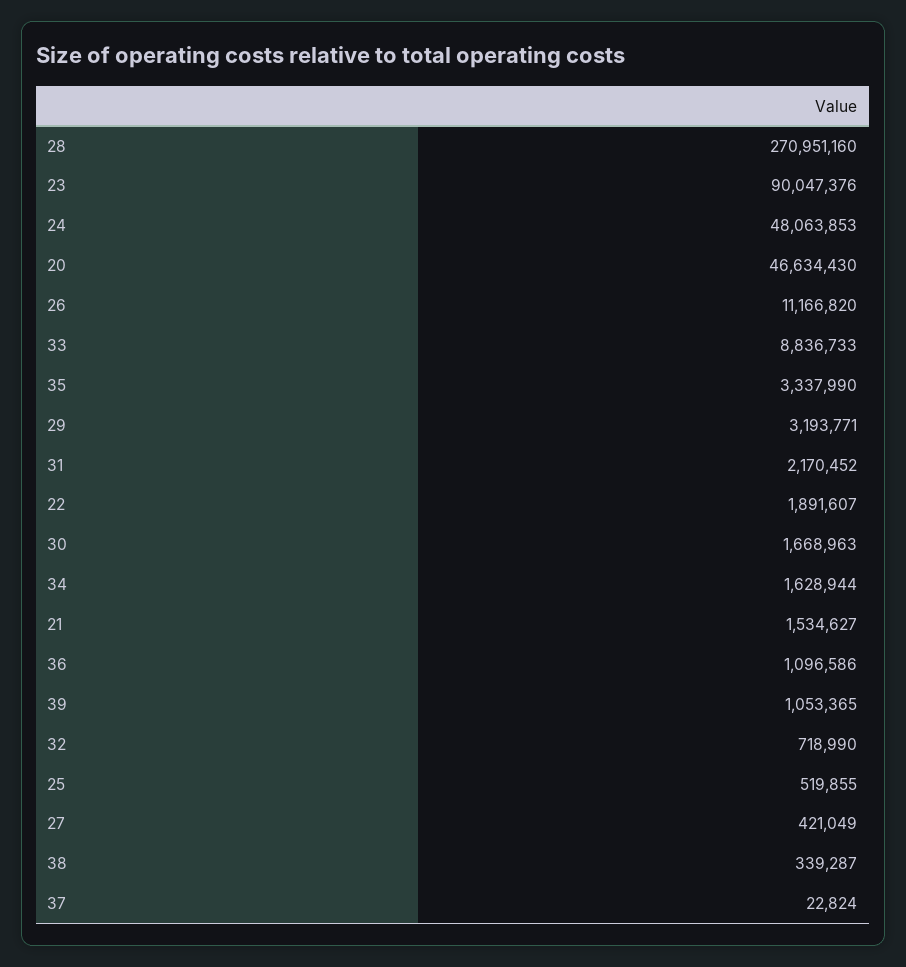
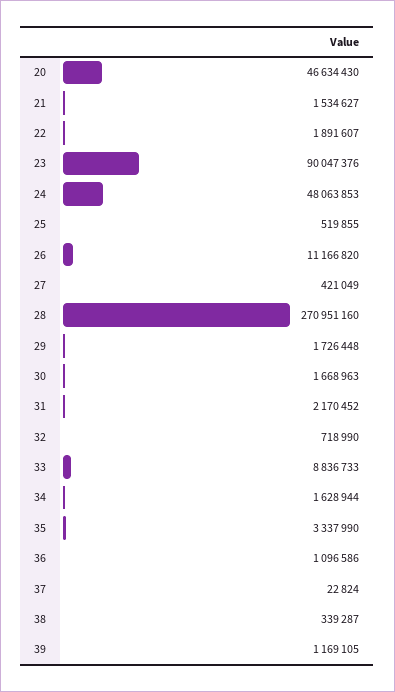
  {
    "28": 270951160,
    "23": 90047376,
    "24": 48063853,
    "20": 46634430,
    "26": 11166820,
    "33": 8836733,
    "35": 3337990,
-   "29": 3193771,
+   "29": 1726448,
    "31": 2170452,
    "22": 1891607,
    "30": 1668963,
    "34": 1628944,
    "21": 1534627,
    "36": 1096586,
-   "39": 1053365,
+   "39": 1169105,
    "32": 718990,
    "25": 519855,
    "27": 421049,
    "38": 339287,
    "37": 22824
  }

